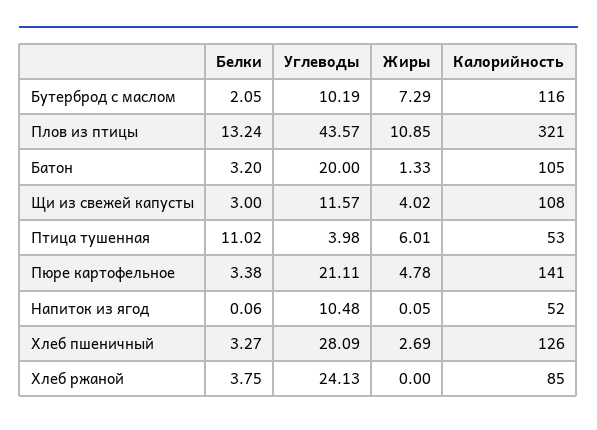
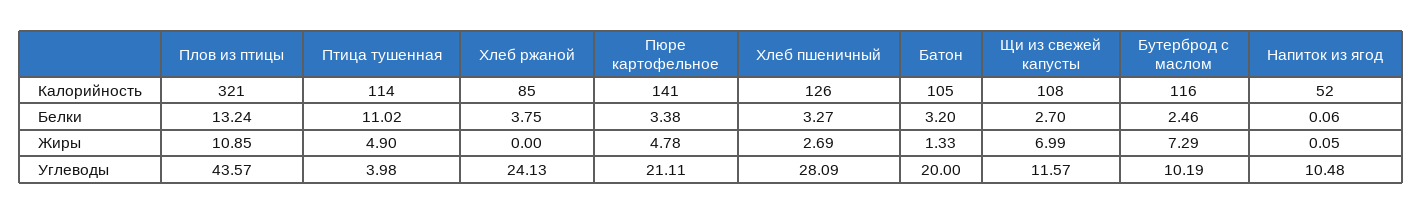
  {
    "Белки": {
-     "Бутерброд с маслом": 2.05,
+     "Бутерброд с маслом": 2.46,
      "Плов из птицы": 13.24,
      "Батон": 3.2,
-     "Щи из свежей капусты": 3,
+     "Щи из свежей капусты": 2.7,
      "Птица тушенная": 11.02,
      "Пюре картофельное": 3.38,
      "Напиток из ягод": 0.06,
      "Хлеб пшеничный": 3.27,
      "Хлеб ржаной": 3.75
    },
    "Углеводы": {
      "Бутерброд с маслом": 10.19,
      "Плов из птицы": 43.57,
      "Батон": 20,
      "Щи из свежей капусты": 11.57,
      "Птица тушенная": 3.98,
      "Пюре картофельное": 21.11,
      "Напиток из ягод": 10.48,
      "Хлеб пшеничный": 28.09,
      "Хлеб ржаной": 24.13
    },
    "Жиры": {
      "Бутерброд с маслом": 7.29,
      "Плов из птицы": 10.85,
      "Батон": 1.33,
-     "Щи из свежей капусты": 4.02,
+     "Щи из свежей капусты": 6.99,
-     "Птица тушенная": 6.01,
+     "Птица тушенная": 4.9,
      "Пюре картофельное": 4.78,
      "Напиток из ягод": 0.05,
      "Хлеб пшеничный": 2.69,
      "Хлеб ржаной": 0
    },
    "Калорийность": {
      "Бутерброд с маслом": 116,
      "Плов из птицы": 321,
      "Батон": 105,
      "Щи из свежей капусты": 108,
-     "Птица тушенная": 53,
+     "Птица тушенная": 114,
      "Пюре картофельное": 141,
      "Напиток из ягод": 52,
      "Хлеб пшеничный": 126,
      "Хлеб ржаной": 85
    }
  }

